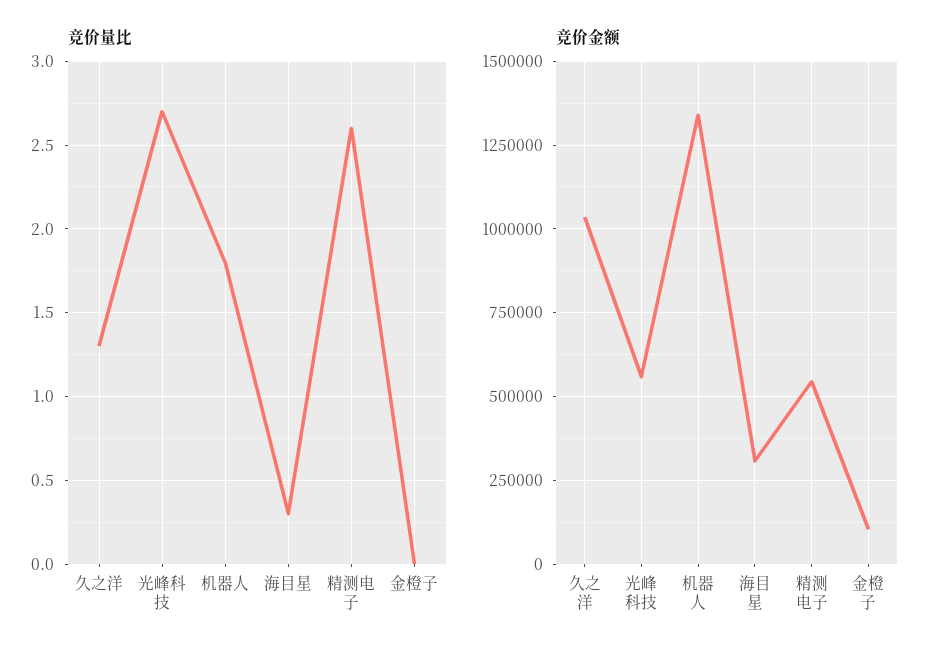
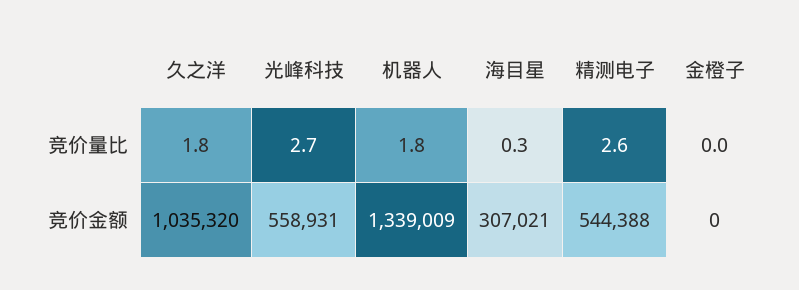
  {
    "竞价量比": {
-     "久之洋": 1.3,
+     "久之洋": 1.8,
      "光峰科技": 2.7,
      "机器人": 1.8,
      "海目星": 0.3,
      "精测电子": 2.6,
      "金橙子": 0
    },
    "竞价金额": {
      "久之洋": 1035320,
      "光峰科技": 558931,
      "机器人": 1339009,
      "海目星": 307021,
      "精测电子": 544388,
-     "金橙子": 100000
+     "金橙子": 0
    }
  }

